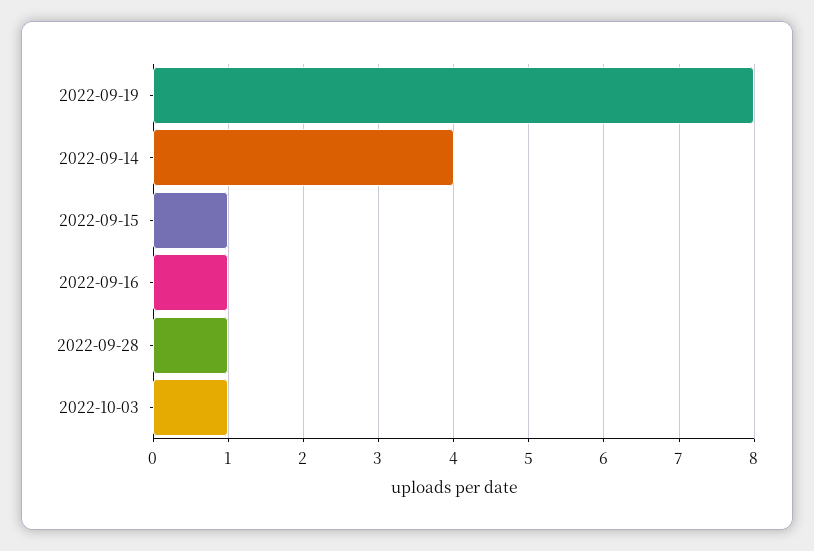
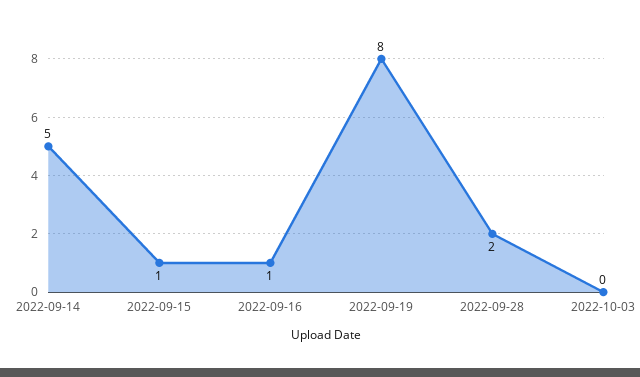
  {
    "2022-09-19": 8,
-   "2022-09-14": 4,
+   "2022-09-14": 5,
    "2022-09-15": 1,
    "2022-09-16": 1,
-   "2022-09-28": 1,
+   "2022-09-28": 2,
-   "2022-10-03": 1
+   "2022-10-03": 0
  }

